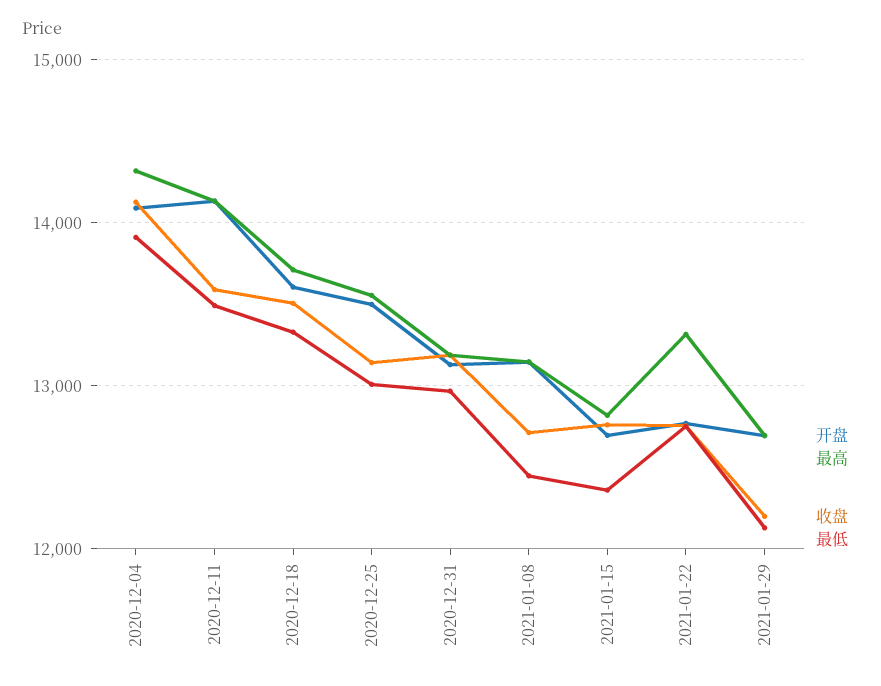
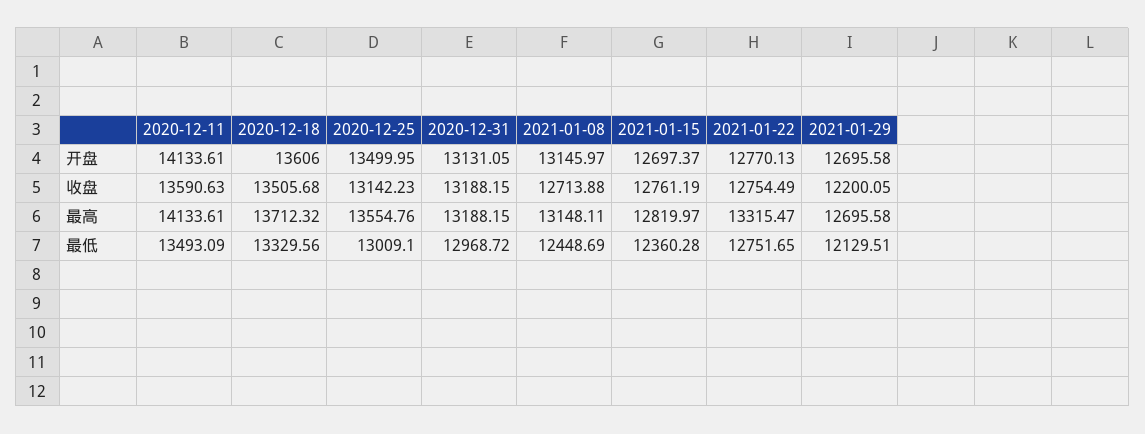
  {
    "开盘": {
-     "2020-12-04": 14100,
      "2020-12-11": 14133.61,
      "2020-12-18": 13606,
      "2020-12-25": 13499.95,
      "2020-12-31": 13131.05,
      "2021-01-08": 13145.97,
      "2021-01-15": 12697.37,
      "2021-01-22": 12770.13,
      "2021-01-29": 12695.58
    },
    "最高": {
-     "2020-12-04": 14300,
      "2020-12-11": 14133.61,
      "2020-12-18": 13712.32,
      "2020-12-25": 13554.76,
      "2020-12-31": 13188.15,
      "2021-01-08": 13148.11,
      "2021-01-15": 12819.97,
      "2021-01-22": 13315.47,
      "2021-01-29": 12695.58
    },
    "收盘": {
-     "2020-12-04": 14100,
      "2020-12-11": 13590.63,
      "2020-12-18": 13505.68,
      "2020-12-25": 13142.23,
      "2020-12-31": 13188.15,
      "2021-01-08": 12713.88,
      "2021-01-15": 12761.19,
      "2021-01-22": 12754.49,
      "2021-01-29": 12200.05
    },
    "最低": {
-     "2020-12-04": 13900,
      "2020-12-11": 13493.09,
      "2020-12-18": 13329.56,
      "2020-12-25": 13009.1,
      "2020-12-31": 12968.72,
      "2021-01-08": 12448.69,
      "2021-01-15": 12360.28,
      "2021-01-22": 12751.65,
      "2021-01-29": 12129.51
    }
  }

